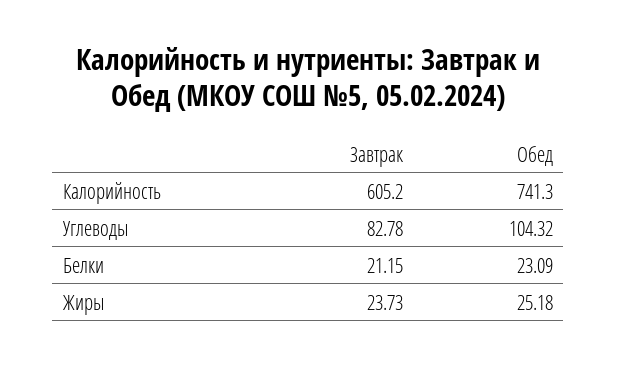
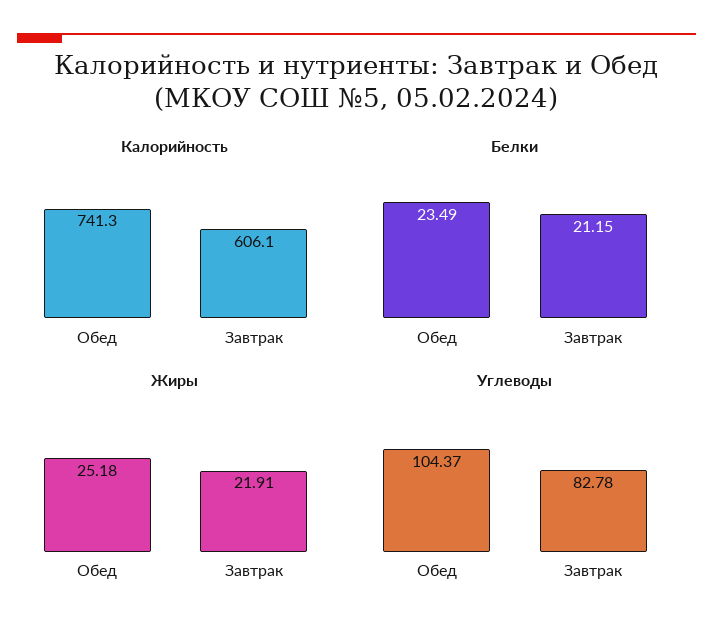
  {
    "Калорийность": {
-     "Завтрак": 605.2,
+     "Завтрак": 606.1,
      "Обед": 741.3
    },
    "Углеводы": {
      "Завтрак": 82.78,
-     "Обед": 104.32
+     "Обед": 104.37
    },
    "Белки": {
      "Завтрак": 21.15,
-     "Обед": 23.09
+     "Обед": 23.49
    },
    "Жиры": {
-     "Завтрак": 23.73,
+     "Завтрак": 21.91,
      "Обед": 25.18
    }
  }

